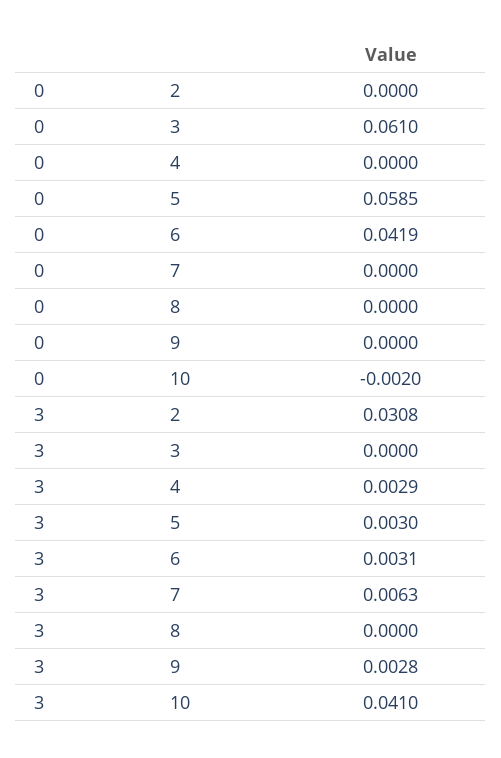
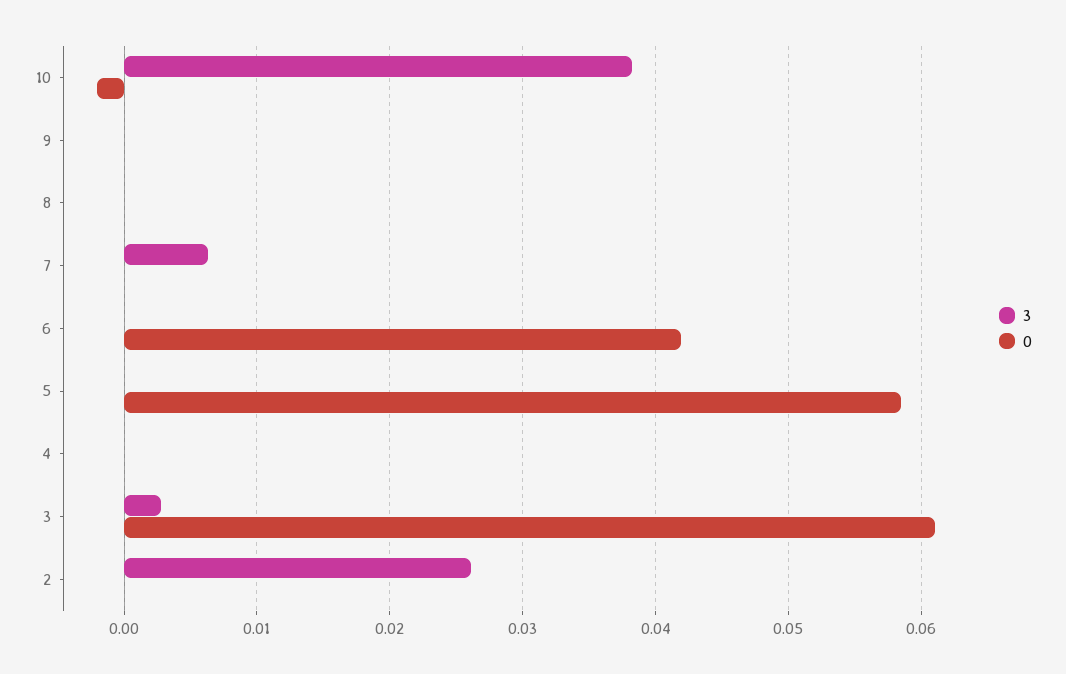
  {
    "0": {
      "2": 0,
      "3": 0.061,
      "4": 0,
      "5": 0.0585,
      "6": 0.0419,
      "7": 0,
      "8": 0,
      "9": 0,
      "10": -0.002
    },
    "3": {
-     "2": 0.0308,
+     "2": 0.026,
-     "3": 0,
+     "3": 0.003,
-     "4": 0.0029,
+     "4": 0,
-     "5": 0.003,
+     "5": 0,
-     "6": 0.0031,
+     "6": 0,
      "7": 0.0063,
      "8": 0,
-     "9": 0.0028,
+     "9": 0,
-     "10": 0.041
+     "10": 0.038
    }
  }

